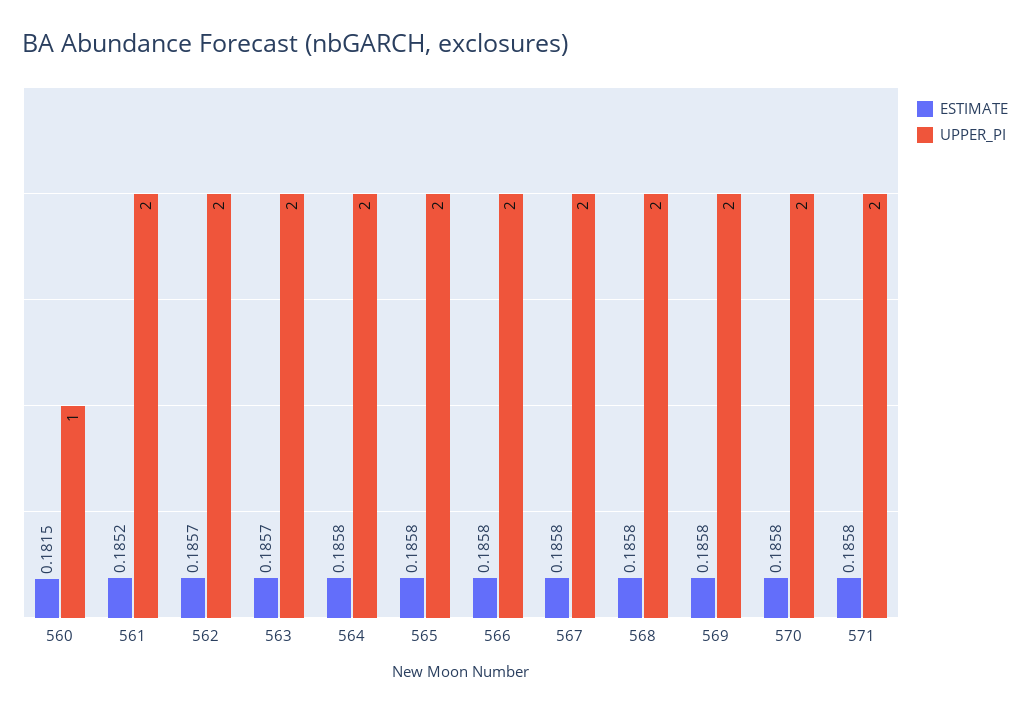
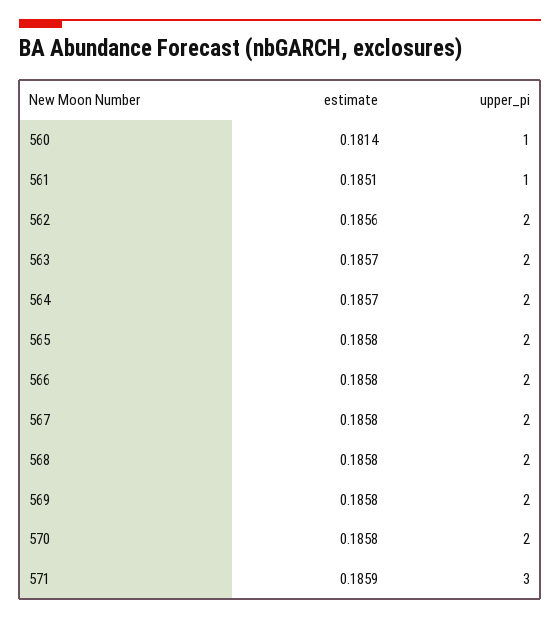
  {
    "ESTIMATE": {
-     "560": 0.1815,
+     "560": 0.1814,
-     "561": 0.1852,
+     "561": 0.1851,
-     "562": 0.1857,
+     "562": 0.1856,
      "563": 0.1857,
-     "564": 0.1858,
+     "564": 0.1857,
      "565": 0.1858,
      "566": 0.1858,
      "567": 0.1858,
      "568": 0.1858,
      "569": 0.1858,
      "570": 0.1858,
-     "571": 0.1858
+     "571": 0.1859
    },
    "UPPER_PI": {
      "560": 1,
-     "561": 2,
+     "561": 1,
      "562": 2,
      "563": 2,
      "564": 2,
      "565": 2,
      "566": 2,
      "567": 2,
      "568": 2,
      "569": 2,
      "570": 2,
-     "571": 2
+     "571": 3
    }
  }

